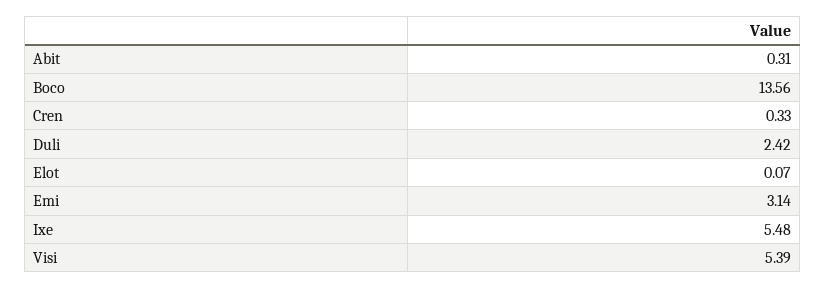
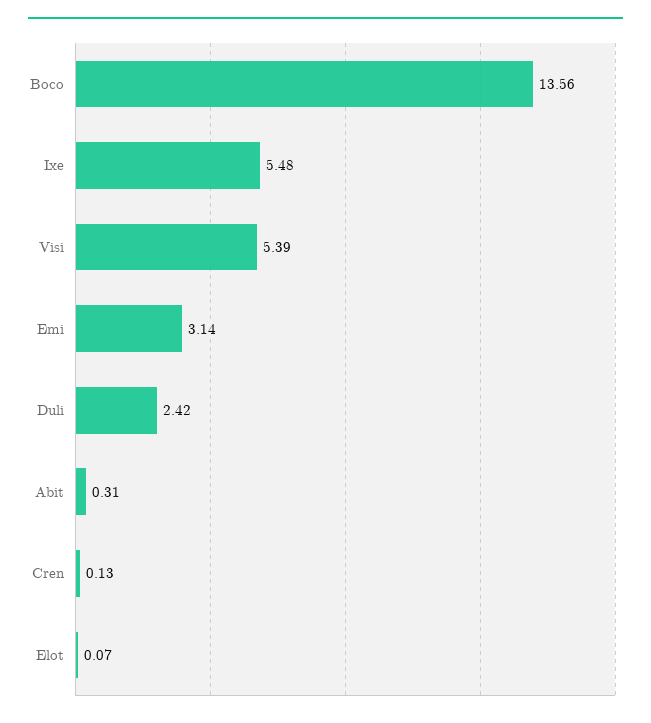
  {
    "Abit": 0.31,
    "Boco": 13.56,
-   "Cren": 0.33,
+   "Cren": 0.13,
    "Duli": 2.42,
    "Elot": 0.07,
    "Emi": 3.14,
    "Ixe": 5.48,
    "Visi": 5.39
  }

